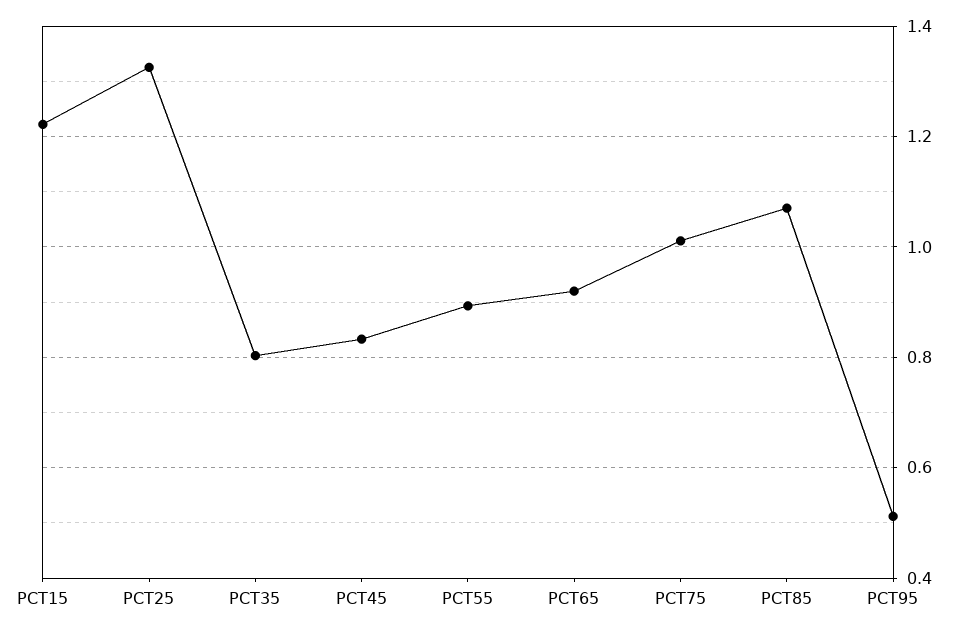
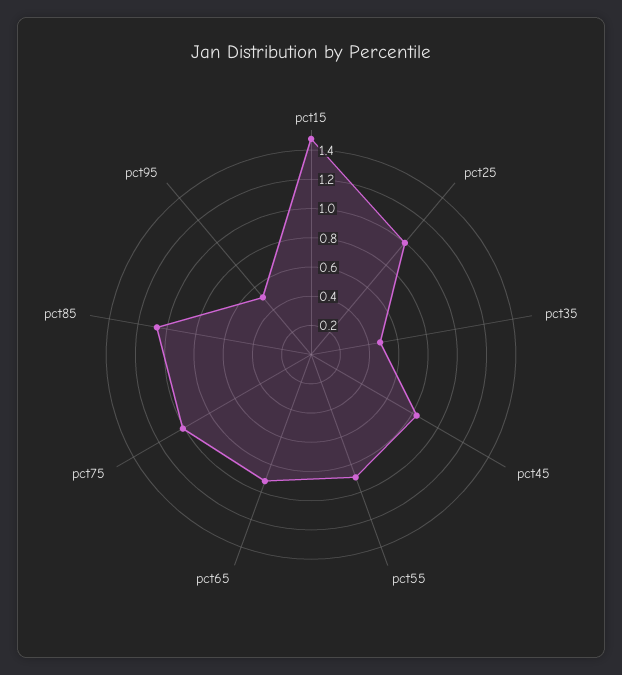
  {
-   "PCT15": 1.22,
+   "PCT15": 1.5,
-   "PCT25": 1.32,
+   "PCT25": 1,
-   "PCT35": 0.8,
+   "PCT35": 0.5,
    "PCT45": 0.84,
    "PCT55": 0.9,
    "PCT65": 0.92,
    "PCT75": 1.02,
    "PCT85": 1.08,
    "PCT95": 0.52
  }

